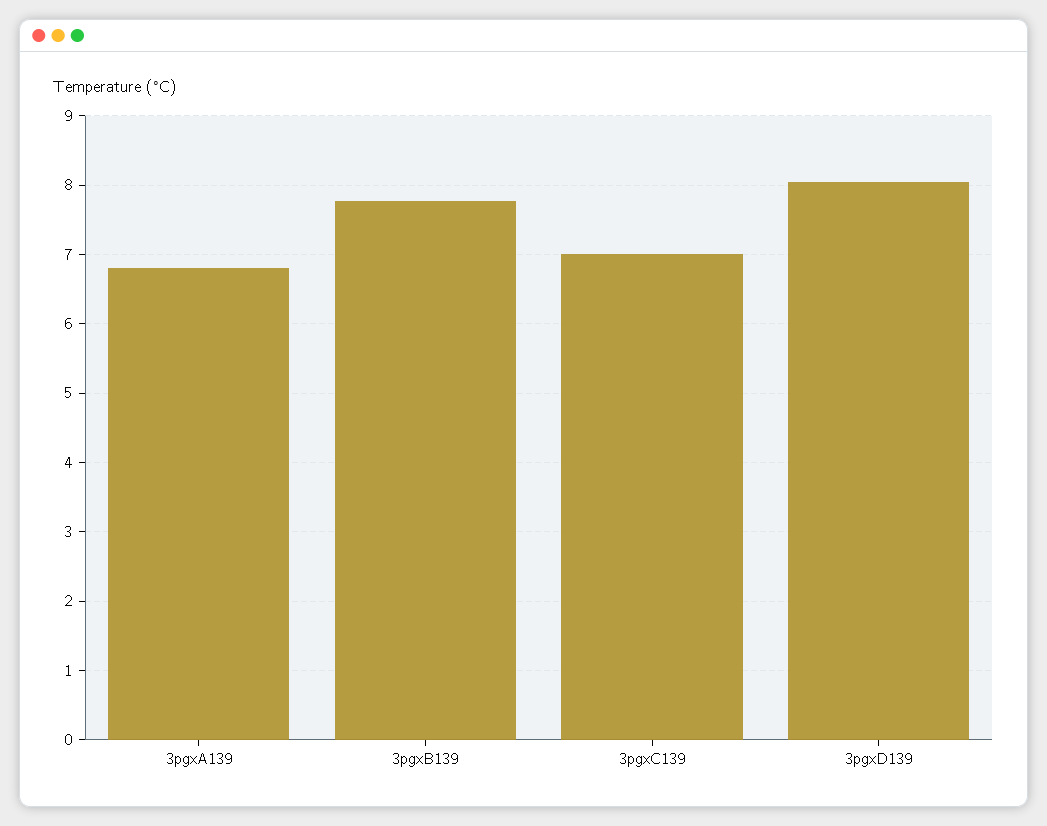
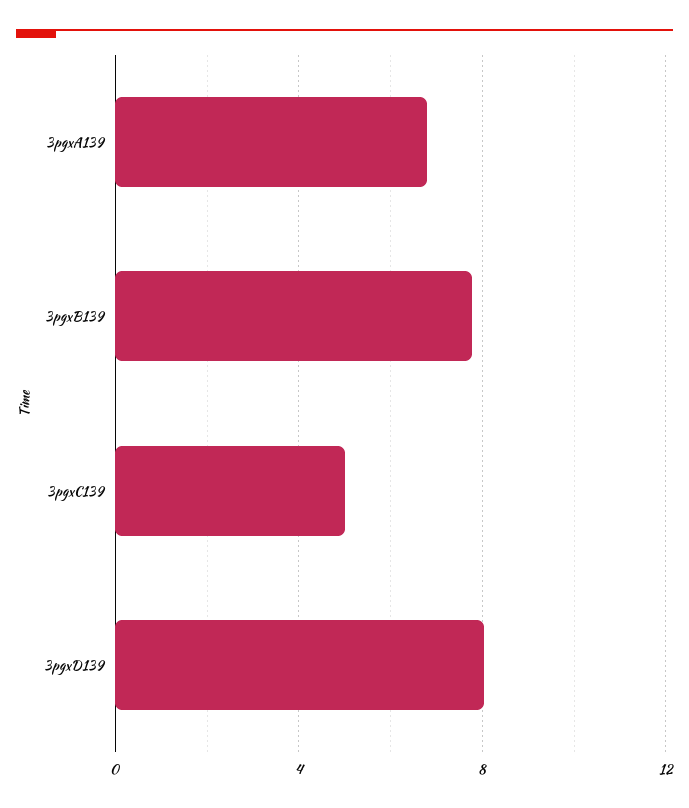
  {
    "3pgxA139": 6.8,
    "3pgxB139": 7.8,
-   "3pgxC139": 7,
+   "3pgxC139": 5,
    "3pgxD139": 8
  }

